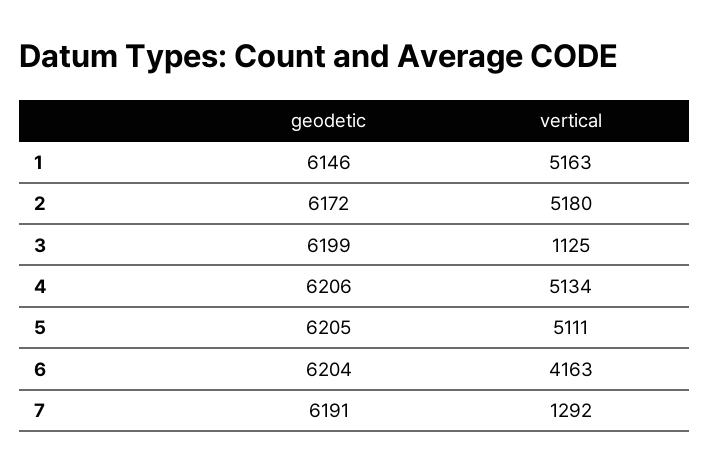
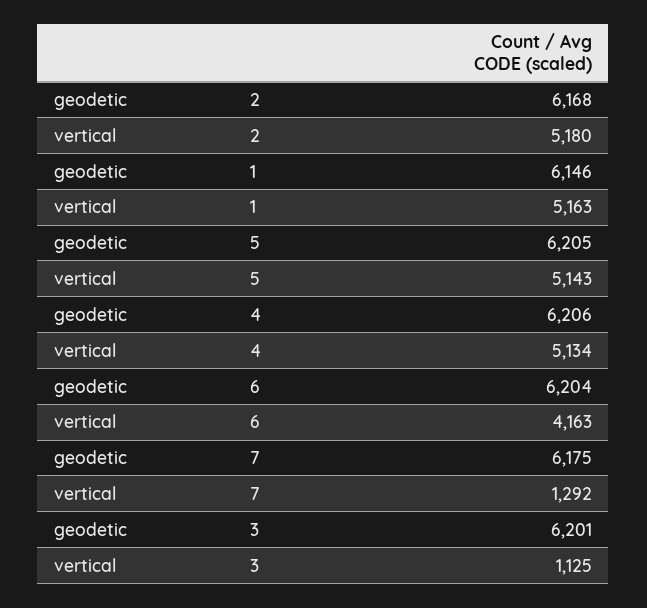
  {
    "geodetic": {
      "1": 6146,
-     "2": 6172,
+     "2": 6168,
-     "3": 6199,
+     "3": 6201,
      "4": 6206,
      "5": 6205,
      "6": 6204,
-     "7": 6191
+     "7": 6175
    },
    "vertical": {
      "1": 5163,
      "2": 5180,
      "3": 1125,
      "4": 5134,
-     "5": 5111,
+     "5": 5143,
      "6": 4163,
      "7": 1292
    }
  }

